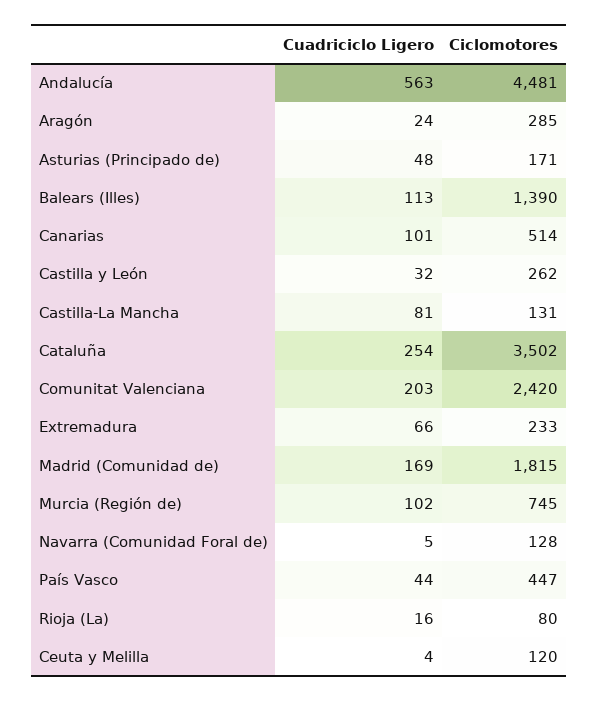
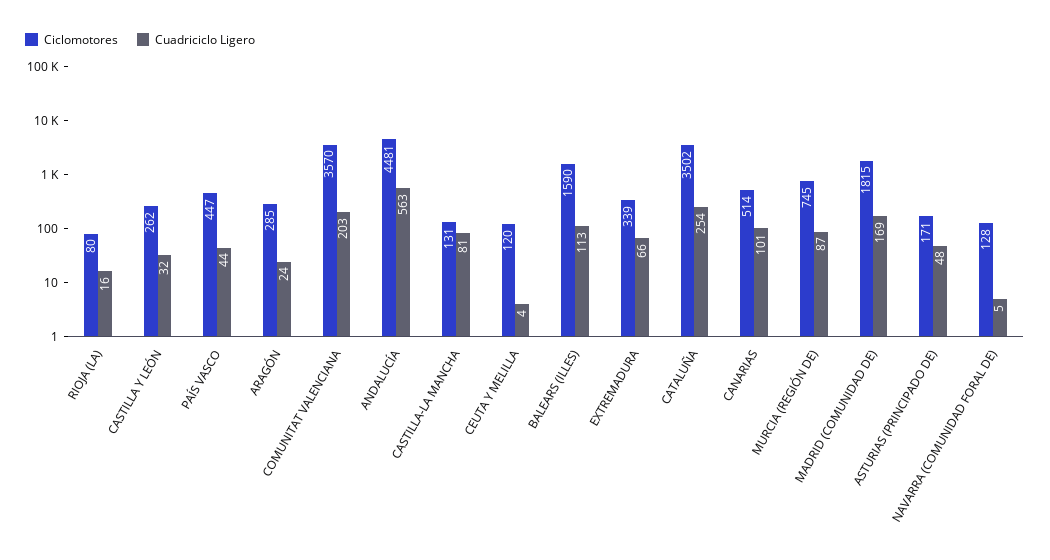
  {
    "Cuadriciclo Ligero": {
      "Andalucía": 563,
      "Aragón": 24,
      "Asturias (Principado de)": 48,
      "Balears (Illes)": 113,
      "Canarias": 101,
      "Castilla y León": 32,
      "Castilla-La Mancha": 81,
      "Cataluña": 254,
      "Comunitat Valenciana": 203,
      "Extremadura": 66,
      "Madrid (Comunidad de)": 169,
-     "Murcia (Región de)": 102,
+     "Murcia (Región de)": 87,
      "Navarra (Comunidad Foral de)": 5,
      "País Vasco": 44,
      "Rioja (La)": 16,
      "Ceuta y Melilla": 4
    },
    "Ciclomotores": {
      "Andalucía": 4481,
      "Aragón": 285,
      "Asturias (Principado de)": 171,
-     "Balears (Illes)": 1390,
+     "Balears (Illes)": 1590,
      "Canarias": 514,
      "Castilla y León": 262,
      "Castilla-La Mancha": 131,
      "Cataluña": 3502,
-     "Comunitat Valenciana": 2420,
+     "Comunitat Valenciana": 3570,
-     "Extremadura": 233,
+     "Extremadura": 339,
      "Madrid (Comunidad de)": 1815,
      "Murcia (Región de)": 745,
      "Navarra (Comunidad Foral de)": 128,
      "País Vasco": 447,
      "Rioja (La)": 80,
      "Ceuta y Melilla": 120
    }
  }

